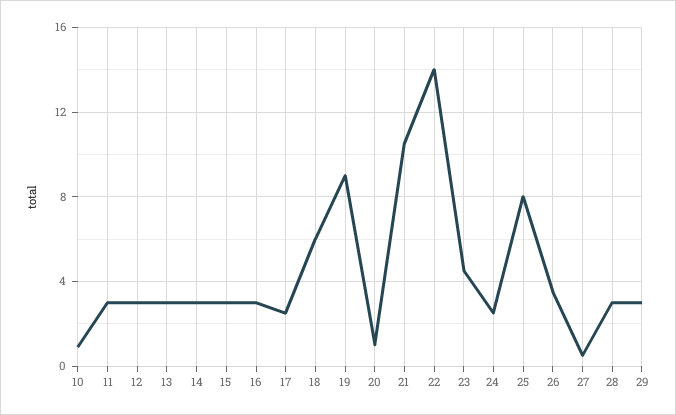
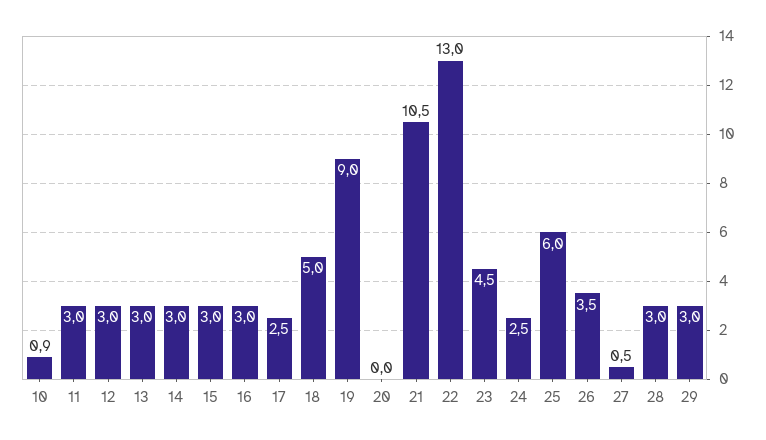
  {
    "10": 0.9,
    "11": 3,
    "12": 3,
    "13": 3,
    "14": 3,
    "15": 3,
    "16": 3,
    "17": 2.5,
-   "18": 6,
+   "18": 5,
    "19": 9,
-   "20": 1,
+   "20": 0,
    "21": 10.5,
-   "22": 14,
+   "22": 13,
    "23": 4.5,
    "24": 2.5,
-   "25": 8,
+   "25": 6,
    "26": 3.5,
    "27": 0.5,
    "28": 3,
    "29": 3
  }

